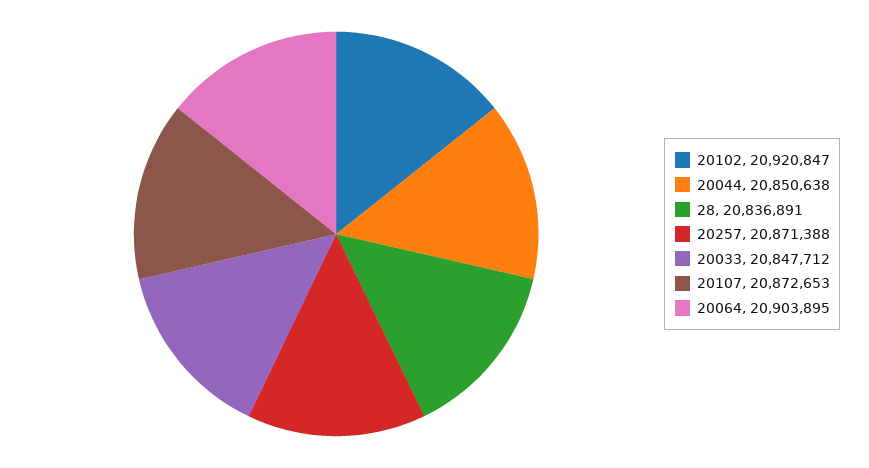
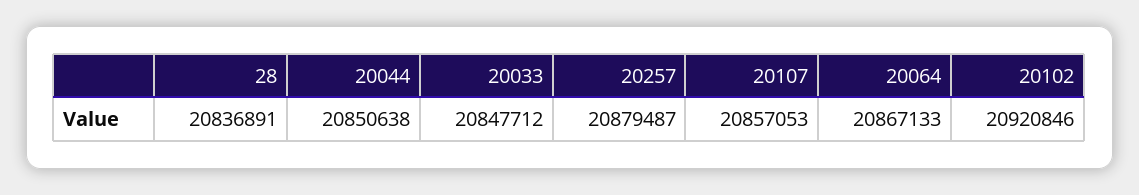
  {
-   "20102": 20920847,
+   "20102": 20920846,
    "20044": 20850638,
    "28": 20836891,
-   "20257": 20871388,
+   "20257": 20879487,
    "20033": 20847712,
-   "20107": 20872653,
+   "20107": 20857053,
-   "20064": 20903895
+   "20064": 20867133
  }

